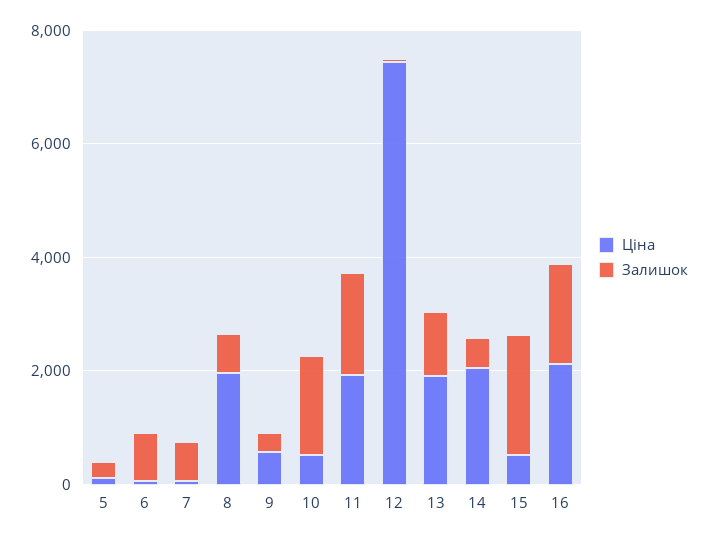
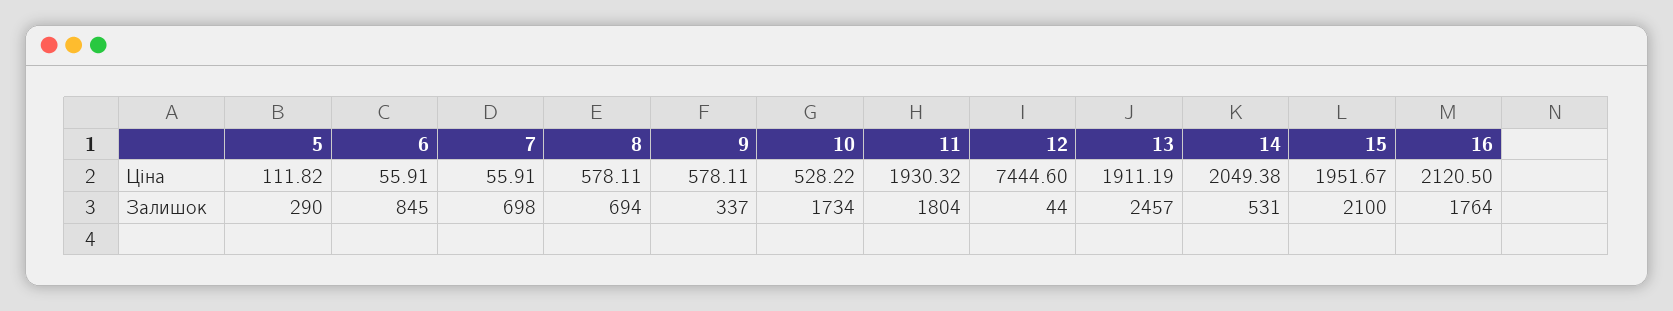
  {
    "Ціна": {
      "5": 111.82,
      "6": 55.91,
      "7": 55.91,
-     "8": 2000,
+     "8": 578.11,
      "9": 578.11,
      "10": 528.22,
      "11": 1930.32,
      "12": 7444.6,
      "13": 1911.19,
      "14": 2049.38,
-     "15": 500,
+     "15": 1951.67,
      "16": 2120.5
    },
    "Залишок": {
      "5": 290,
      "6": 845,
      "7": 698,
      "8": 694,
      "9": 337,
      "10": 1734,
      "11": 1804,
      "12": 44,
-     "13": 1000,
+     "13": 2457,
      "14": 531,
      "15": 2100,
      "16": 1764
    }
  }

